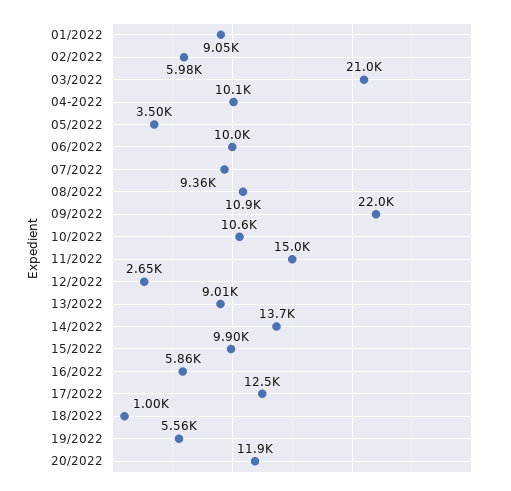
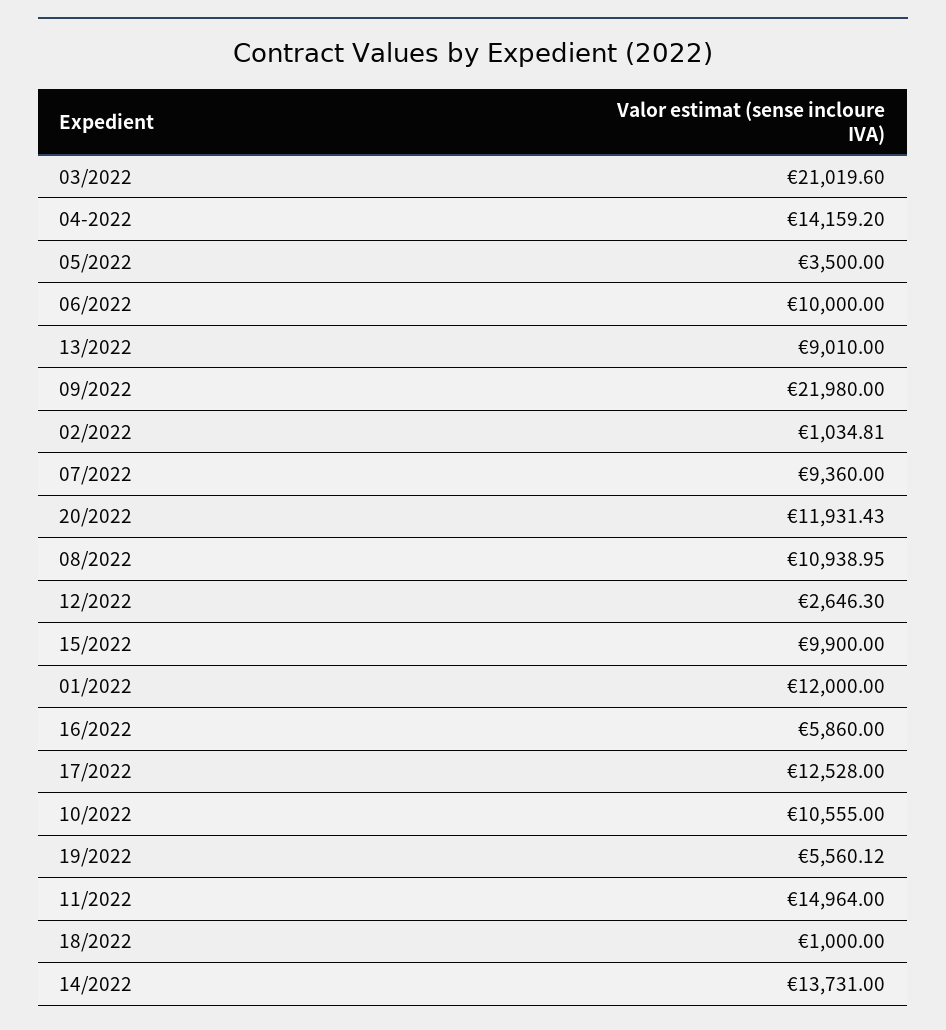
  {
-   "01/2022": 9050,
+   "01/2022": 12000,
-   "02/2022": 5980,
+   "02/2022": 1034.81,
    "03/2022": 21019.6,
-   "04-2022": 10100,
+   "04-2022": 14159.2,
    "05/2022": 3500,
    "06/2022": 10000,
    "07/2022": 9360,
    "08/2022": 10938.95,
    "09/2022": 21980,
    "10/2022": 10555,
    "11/2022": 14964,
    "12/2022": 2646.3,
    "13/2022": 9010,
    "14/2022": 13731,
    "15/2022": 9900,
    "16/2022": 5860,
    "17/2022": 12528,
    "18/2022": 1000,
    "19/2022": 5560.12,
    "20/2022": 11931.43
  }

